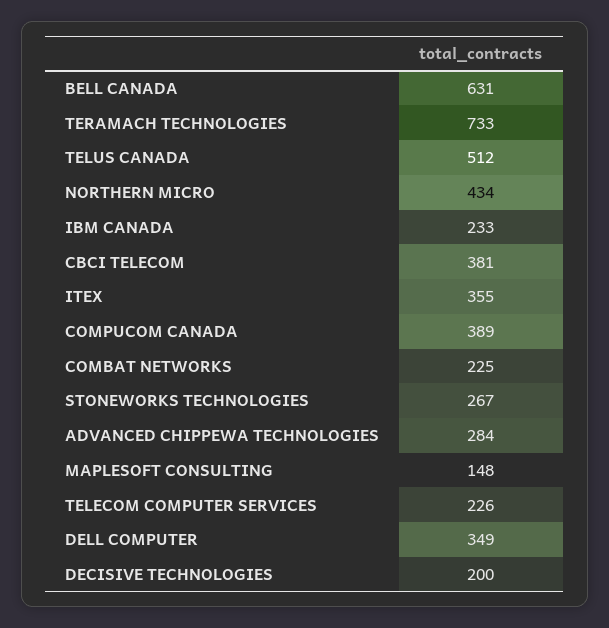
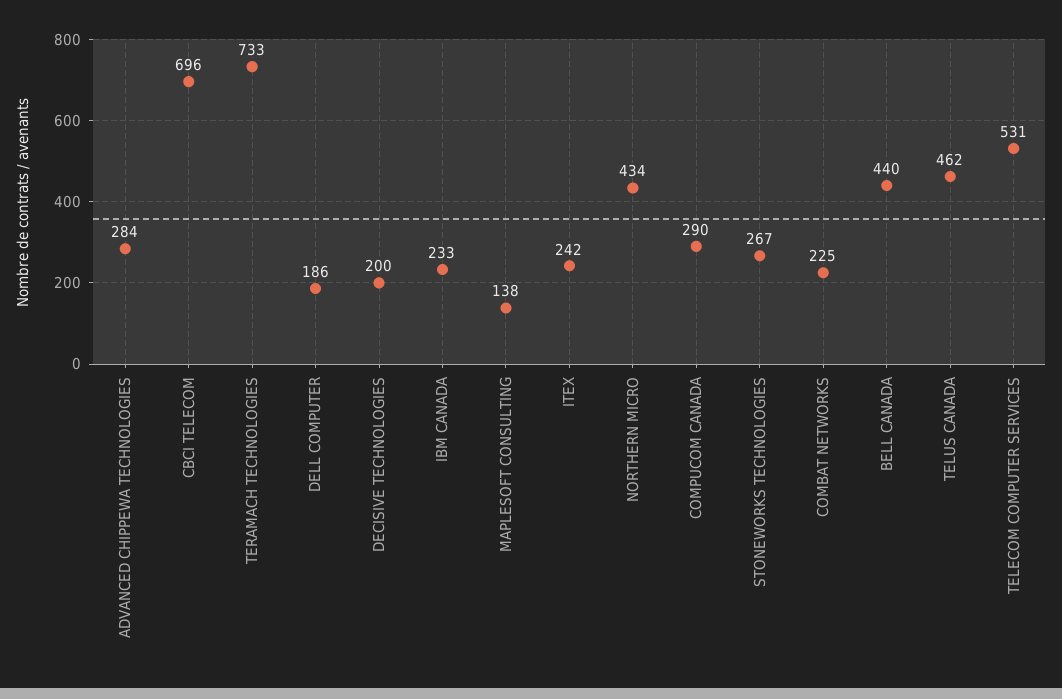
  {
-   "BELL CANADA": 631,
+   "BELL CANADA": 440,
    "TERAMACH TECHNOLOGIES": 733,
-   "TELUS CANADA": 512,
+   "TELUS CANADA": 462,
    "NORTHERN MICRO": 434,
    "IBM CANADA": 233,
-   "CBCI TELECOM": 381,
+   "CBCI TELECOM": 696,
-   "ITEX": 355,
+   "ITEX": 242,
-   "COMPUCOM CANADA": 389,
+   "COMPUCOM CANADA": 290,
    "COMBAT NETWORKS": 225,
    "STONEWORKS TECHNOLOGIES": 267,
    "ADVANCED CHIPPEWA TECHNOLOGIES": 284,
-   "MAPLESOFT CONSULTING": 148,
+   "MAPLESOFT CONSULTING": 138,
-   "TELECOM COMPUTER SERVICES": 226,
+   "TELECOM COMPUTER SERVICES": 531,
-   "DELL COMPUTER": 349,
+   "DELL COMPUTER": 186,
    "DECISIVE TECHNOLOGIES": 200
  }

